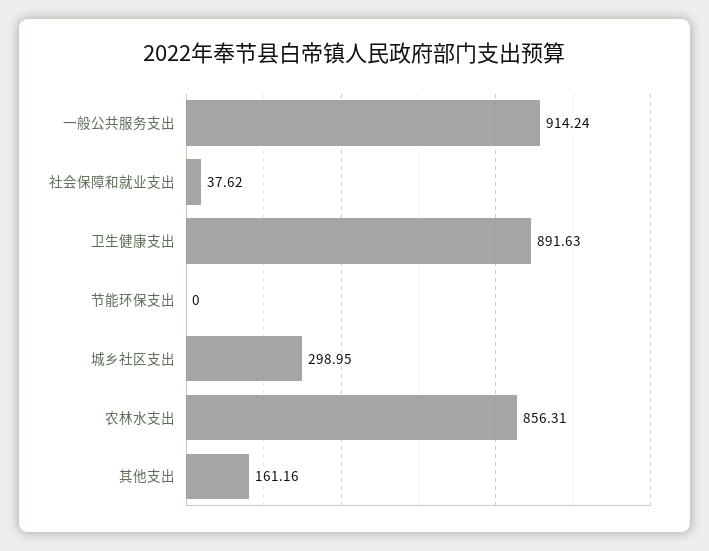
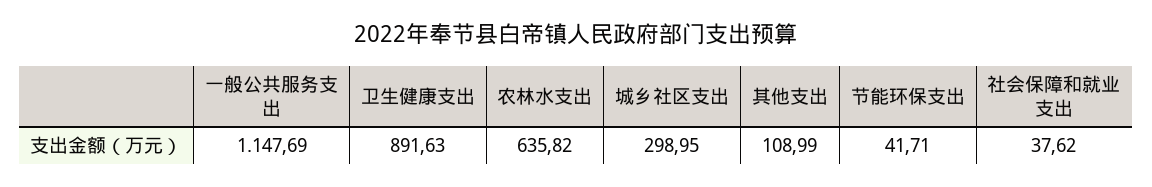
  {
-   "一般公共服务支出": 914.24,
+   "一般公共服务支出": 1147.69,
    "社会保障和就业支出": 37.62,
    "卫生健康支出": 891.63,
-   "节能环保支出": 0,
+   "节能环保支出": 41.71,
    "城乡社区支出": 298.95,
-   "农林水支出": 856.31,
+   "农林水支出": 635.82,
-   "其他支出": 161.16
+   "其他支出": 108.99
  }

